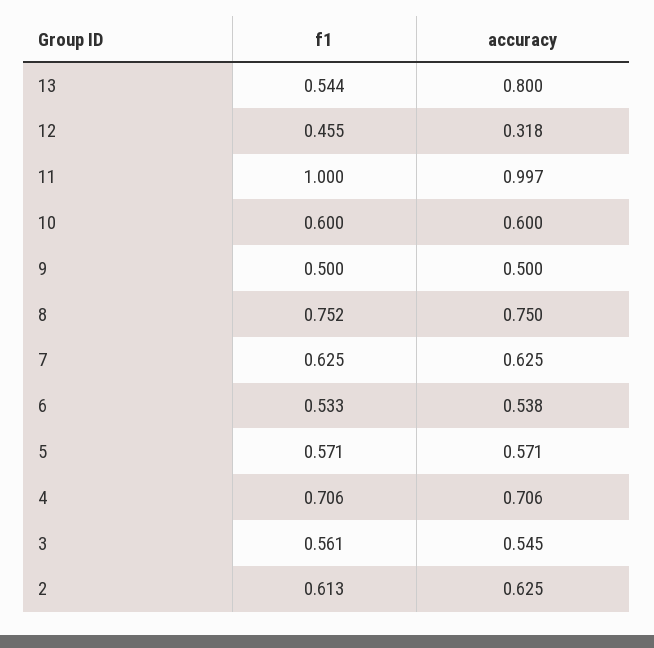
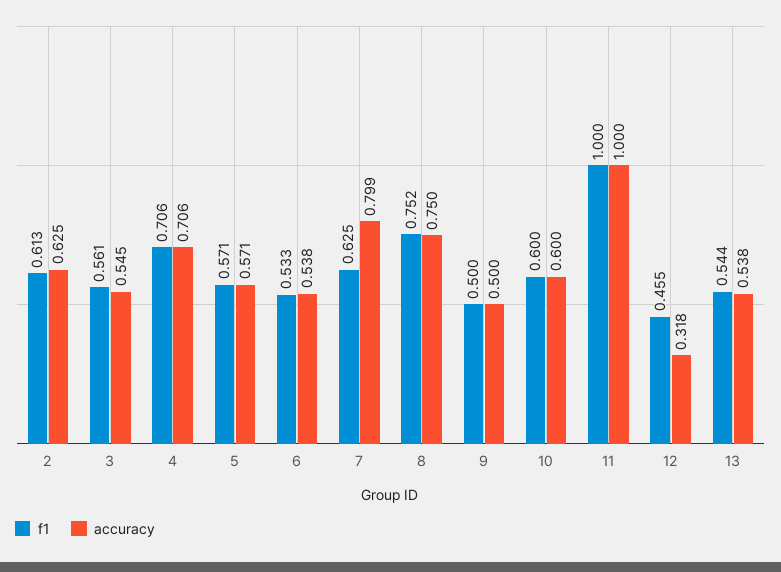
  {
    "f1": {
      "13": 0.544,
      "12": 0.455,
      "11": 1,
      "10": 0.6,
      "9": 0.5,
      "8": 0.752,
      "7": 0.625,
      "6": 0.533,
      "5": 0.571,
      "4": 0.706,
      "3": 0.561,
      "2": 0.613
    },
    "accuracy": {
-     "13": 0.8,
+     "13": 0.538,
      "12": 0.318,
-     "11": 0.997,
+     "11": 1,
      "10": 0.6,
      "9": 0.5,
      "8": 0.75,
-     "7": 0.625,
+     "7": 0.799,
      "6": 0.538,
      "5": 0.571,
      "4": 0.706,
      "3": 0.545,
      "2": 0.625
    }
  }

